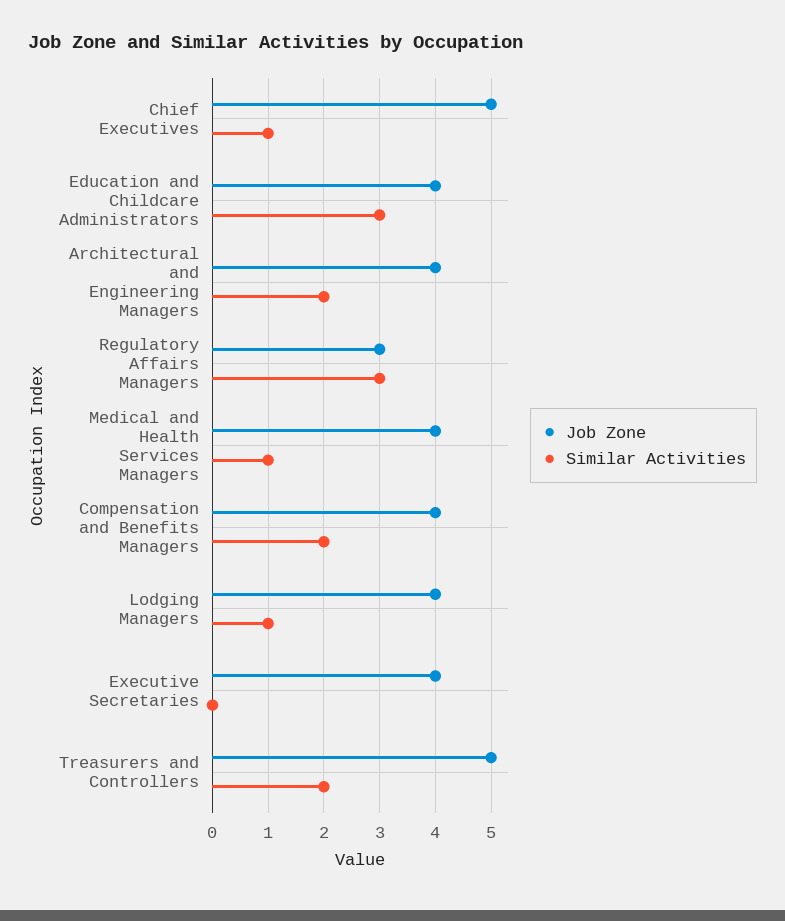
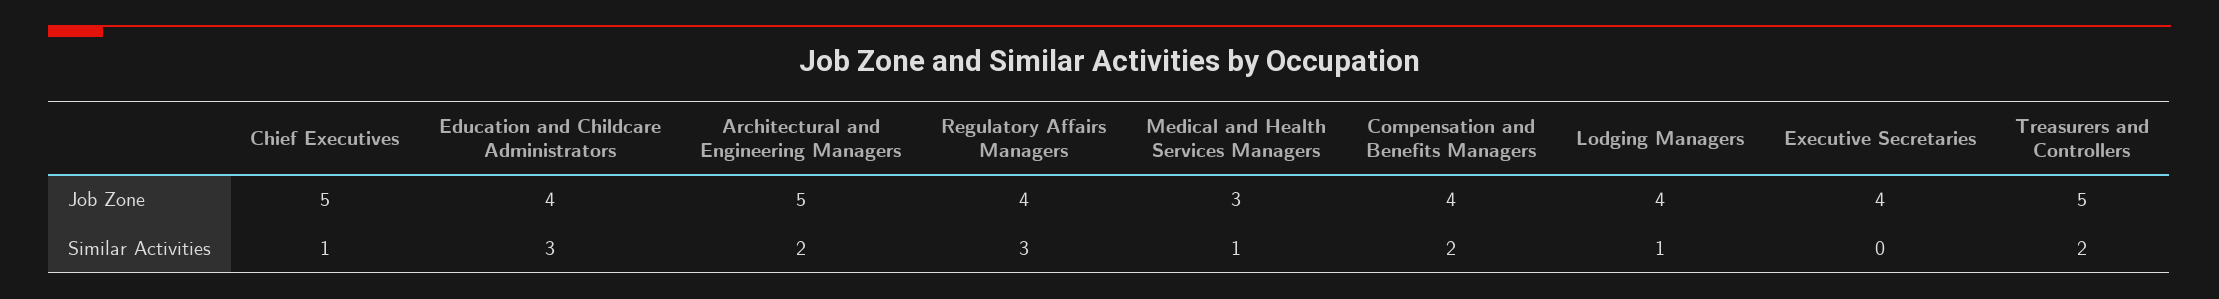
  {
    "Job Zone": {
      "Chief Executives": 5,
      "Education and Childcare Administrators": 4,
-     "Architectural and Engineering Managers": 4,
+     "Architectural and Engineering Managers": 5,
-     "Regulatory Affairs Managers": 3,
+     "Regulatory Affairs Managers": 4,
-     "Medical and Health Services Managers": 4,
+     "Medical and Health Services Managers": 3,
      "Compensation and Benefits Managers": 4,
      "Lodging Managers": 4,
      "Executive Secretaries": 4,
      "Treasurers and Controllers": 5
    },
    "Similar Activities": {
      "Chief Executives": 1,
      "Education and Childcare Administrators": 3,
      "Architectural and Engineering Managers": 2,
      "Regulatory Affairs Managers": 3,
      "Medical and Health Services Managers": 1,
      "Compensation and Benefits Managers": 2,
      "Lodging Managers": 1,
      "Executive Secretaries": 0,
      "Treasurers and Controllers": 2
    }
  }

